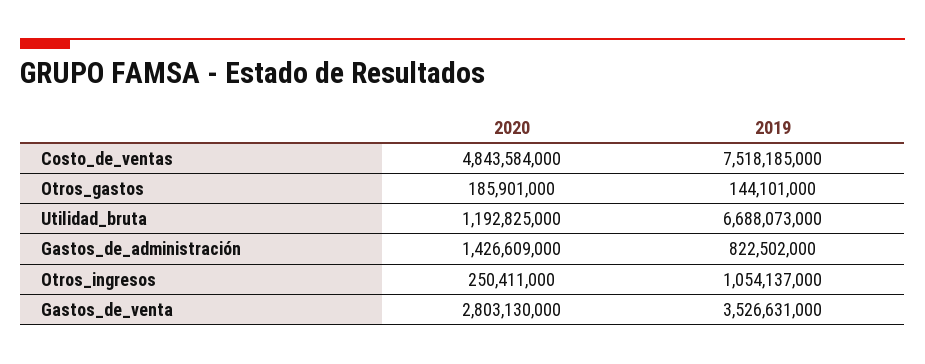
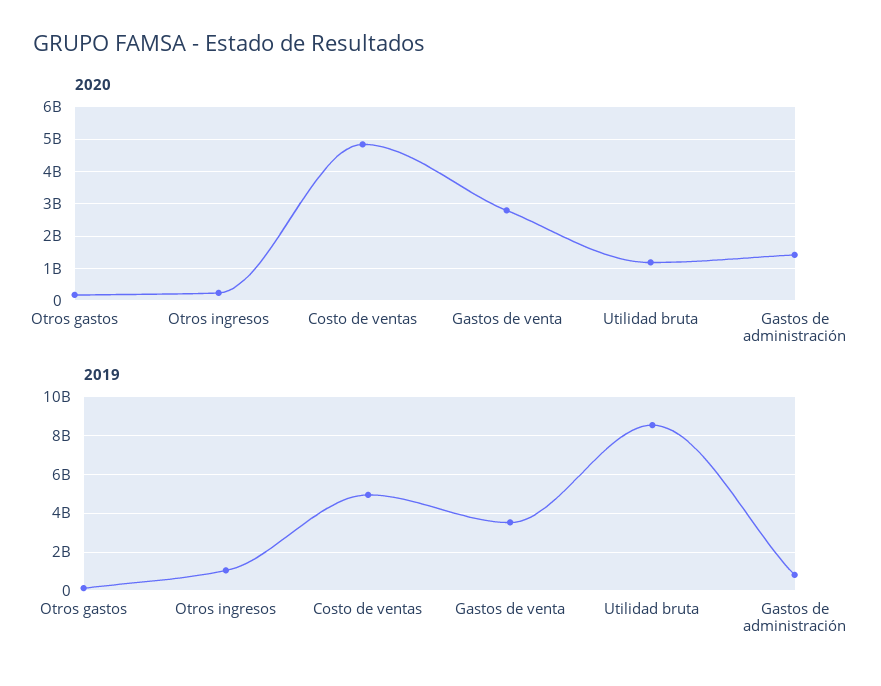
  {
    "2020": {
      "Costo_de_ventas": 4843584000,
      "Otros_gastos": 185901000,
      "Utilidad_bruta": 1192825000,
      "Gastos_de_administración": 1426609000,
      "Otros_ingresos": 250411000,
      "Gastos_de_venta": 2803130000
    },
    "2019": {
-     "Costo_de_ventas": 7518185000,
+     "Costo_de_ventas": 5000000000,
      "Otros_gastos": 144101000,
-     "Utilidad_bruta": 6688073000,
+     "Utilidad_bruta": 8500000000,
      "Gastos_de_administración": 822502000,
      "Otros_ingresos": 1054137000,
      "Gastos_de_venta": 3526631000
    }
  }

